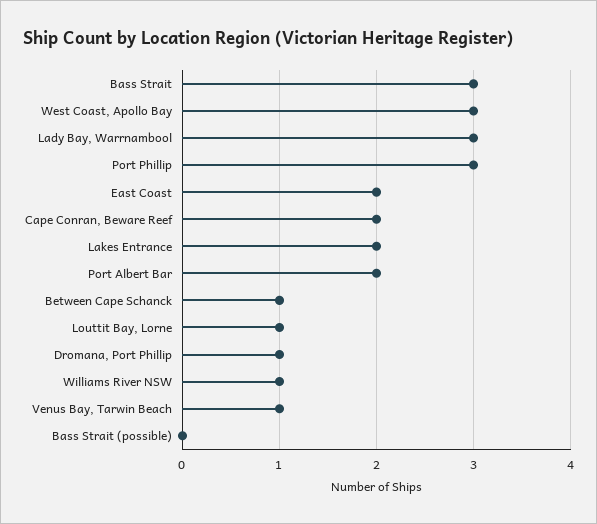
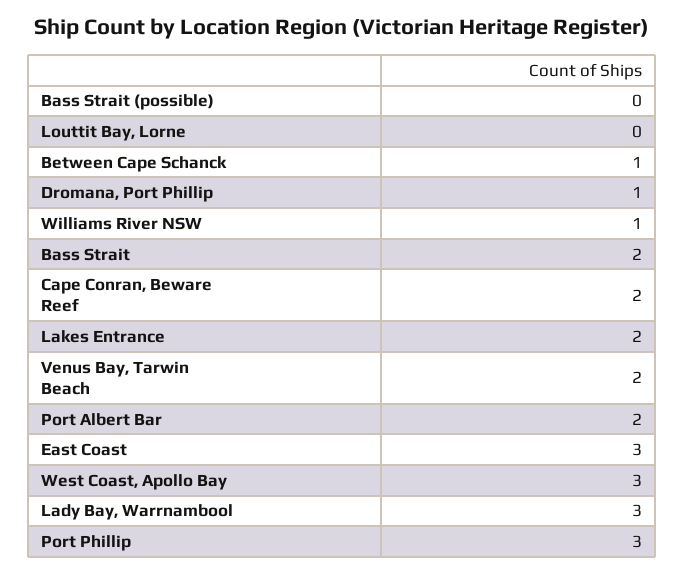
  {
-   "Bass Strait": 3,
+   "Bass Strait": 2,
    "West Coast, Apollo Bay": 3,
    "Lady Bay, Warrnambool": 3,
    "Port Phillip": 3,
-   "East Coast": 2,
+   "East Coast": 3,
    "Cape Conran, Beware Reef": 2,
    "Lakes Entrance": 2,
    "Port Albert Bar": 2,
    "Between Cape Schanck": 1,
-   "Louttit Bay, Lorne": 1,
+   "Louttit Bay, Lorne": 0,
    "Dromana, Port Phillip": 1,
    "Williams River NSW": 1,
-   "Venus Bay, Tarwin Beach": 1,
+   "Venus Bay, Tarwin Beach": 2,
    "Bass Strait (possible)": 0
  }

